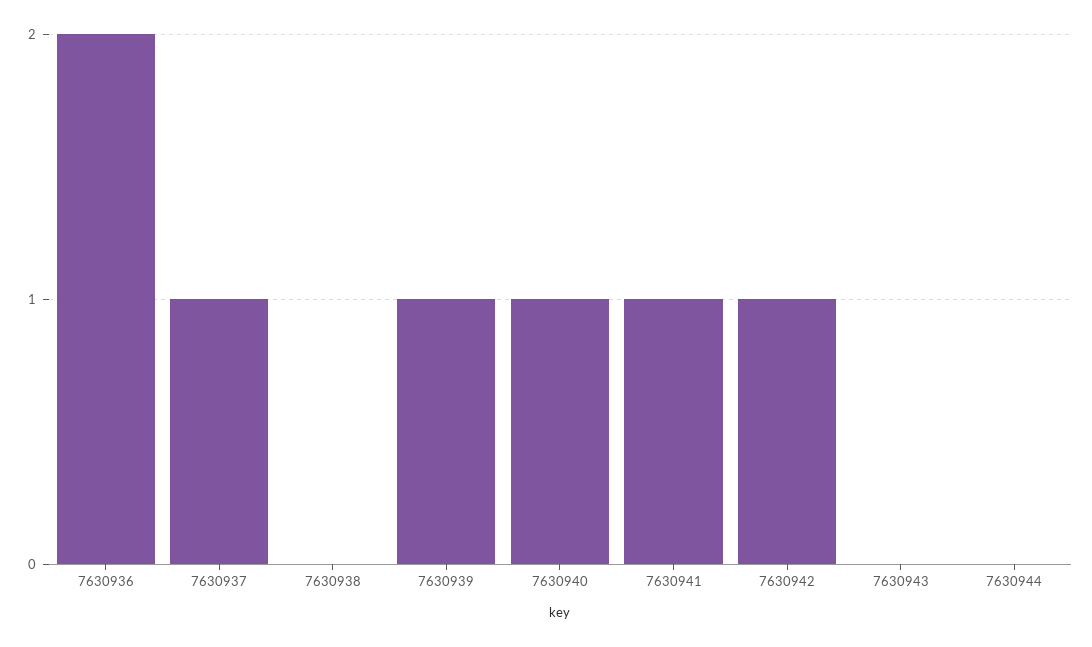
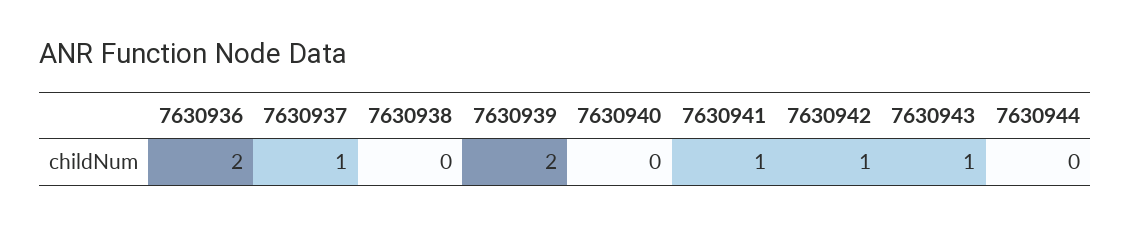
  {
    "7630936": 2,
    "7630937": 1,
    "7630938": 0,
-   "7630939": 1,
+   "7630939": 2,
-   "7630940": 1,
+   "7630940": 0,
    "7630941": 1,
    "7630942": 1,
-   "7630943": 0,
+   "7630943": 1,
    "7630944": 0
  }

